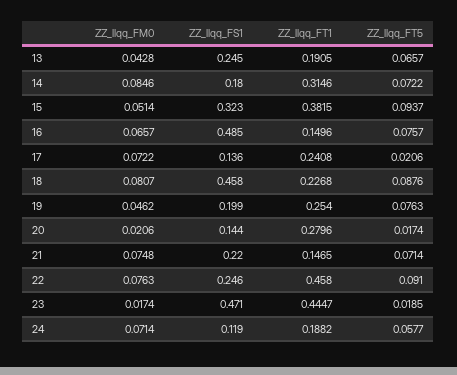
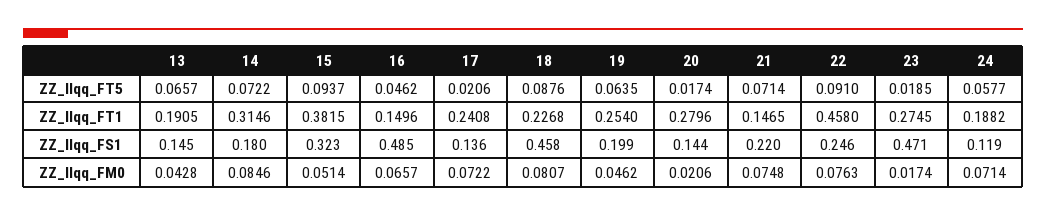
  {
    "ZZ_llqq_FM0": {
      "13": 0.0428,
      "14": 0.0846,
      "15": 0.0514,
      "16": 0.0657,
      "17": 0.0722,
      "18": 0.0807,
      "19": 0.0462,
      "20": 0.0206,
      "21": 0.0748,
      "22": 0.0763,
      "23": 0.0174,
      "24": 0.0714
    },
    "ZZ_llqq_FS1": {
-     "13": 0.245,
+     "13": 0.145,
      "14": 0.18,
      "15": 0.323,
      "16": 0.485,
      "17": 0.136,
      "18": 0.458,
      "19": 0.199,
      "20": 0.144,
      "21": 0.22,
      "22": 0.246,
      "23": 0.471,
      "24": 0.119
    },
    "ZZ_llqq_FT1": {
      "13": 0.1905,
      "14": 0.3146,
      "15": 0.3815,
      "16": 0.1496,
      "17": 0.2408,
      "18": 0.2268,
      "19": 0.254,
      "20": 0.2796,
      "21": 0.1465,
      "22": 0.458,
-     "23": 0.4447,
+     "23": 0.2745,
      "24": 0.1882
    },
    "ZZ_llqq_FT5": {
      "13": 0.0657,
      "14": 0.0722,
      "15": 0.0937,
-     "16": 0.0757,
+     "16": 0.0462,
      "17": 0.0206,
      "18": 0.0876,
-     "19": 0.0763,
+     "19": 0.0635,
      "20": 0.0174,
      "21": 0.0714,
      "22": 0.091,
      "23": 0.0185,
      "24": 0.0577
    }
  }

